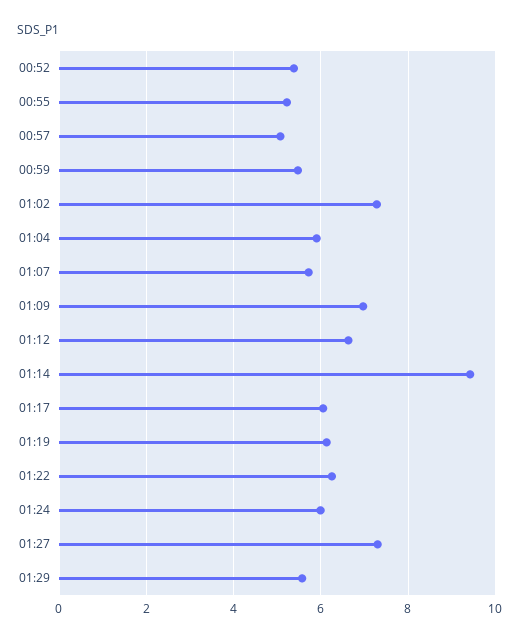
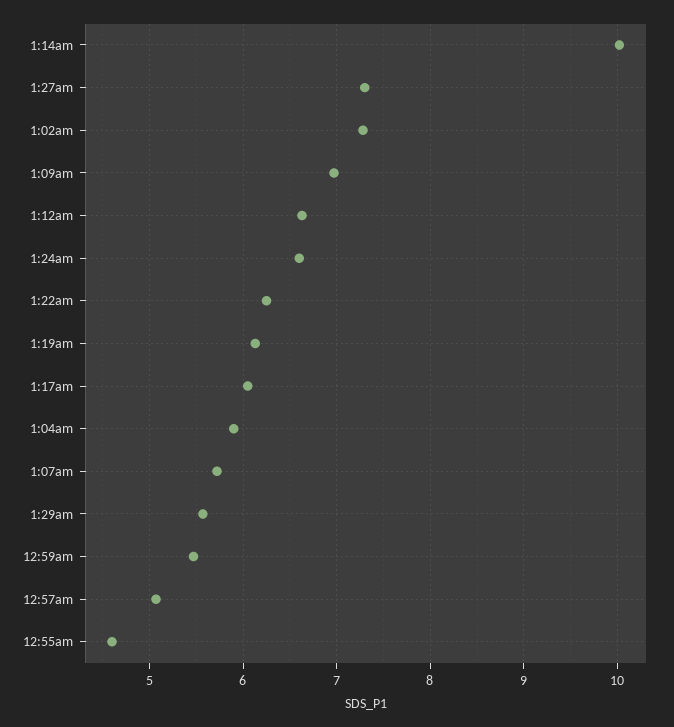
  {
-   "00:52": 5.4,
-   "00:55": 5.2,
+   "00:55": 4.6,
    "00:57": 5.1,
    "00:59": 5.5,
    "01:02": 7.3,
    "01:04": 5.9,
    "01:07": 5.7,
    "01:09": 7,
    "01:12": 6.6,
-   "01:14": 9.4,
+   "01:14": 10,
    "01:17": 6.1,
    "01:19": 6.1,
    "01:22": 6.3,
-   "01:24": 6,
+   "01:24": 6.6,
    "01:27": 7.3,
    "01:29": 5.6
  }

